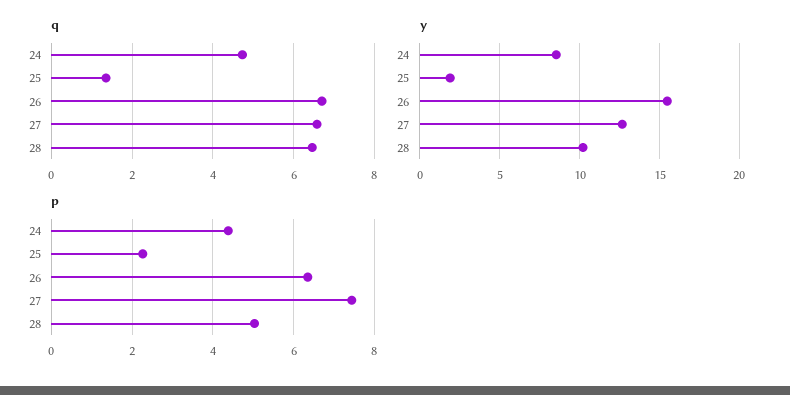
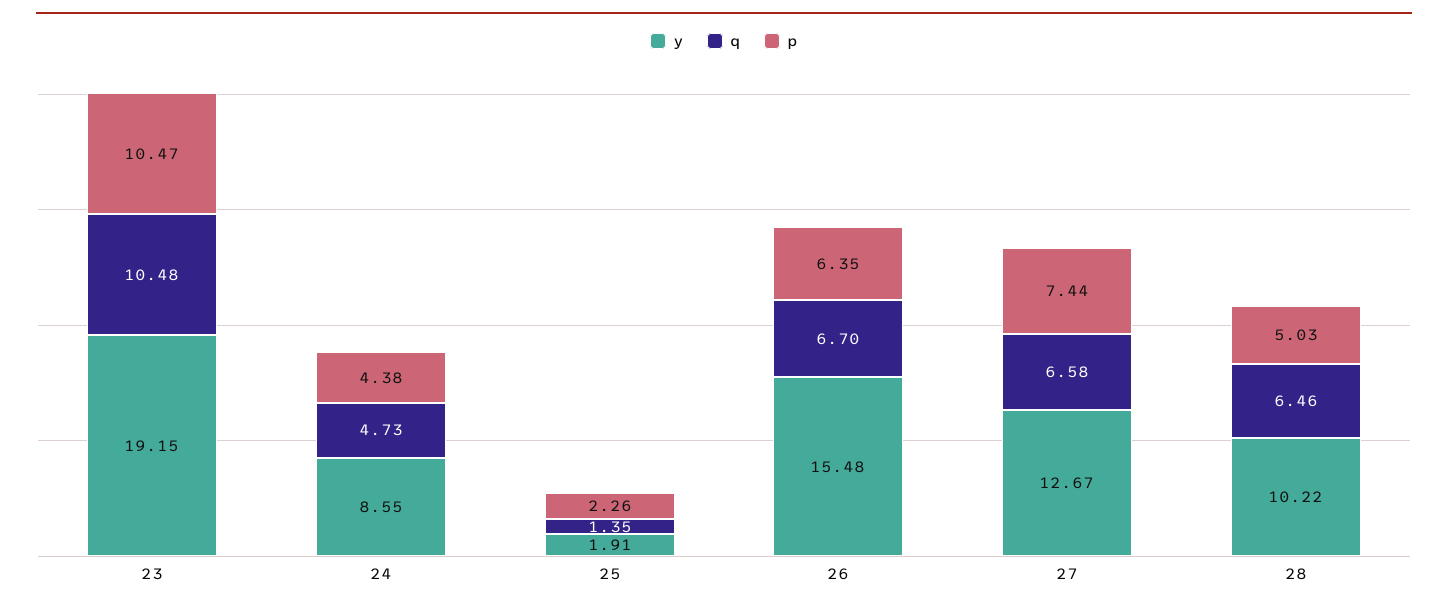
  {
    "q": {
      "24": 4.73,
      "25": 1.35,
      "26": 6.7,
      "27": 6.58,
-     "28": 6.46
+     "28": 6.46,
+     "23": 10.48
    },
    "y": {
      "24": 8.55,
      "25": 1.91,
      "26": 15.48,
      "27": 12.67,
-     "28": 10.22
+     "28": 10.22,
+     "23": 19.15
    },
    "p": {
      "24": 4.38,
      "25": 2.26,
      "26": 6.35,
      "27": 7.44,
-     "28": 5.03
+     "28": 5.03,
+     "23": 10.47
    }
  }

